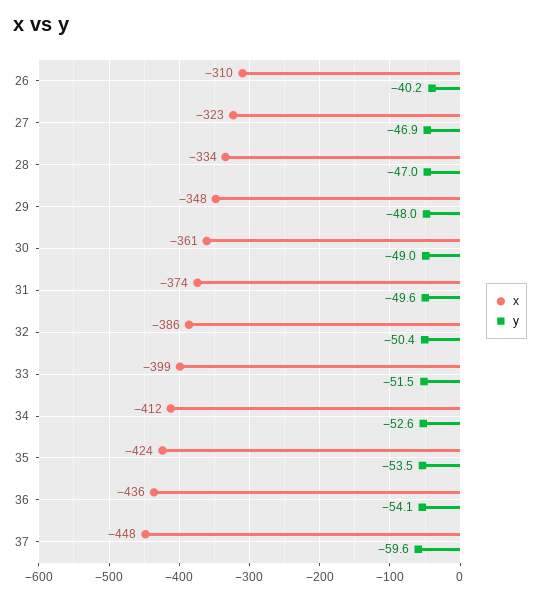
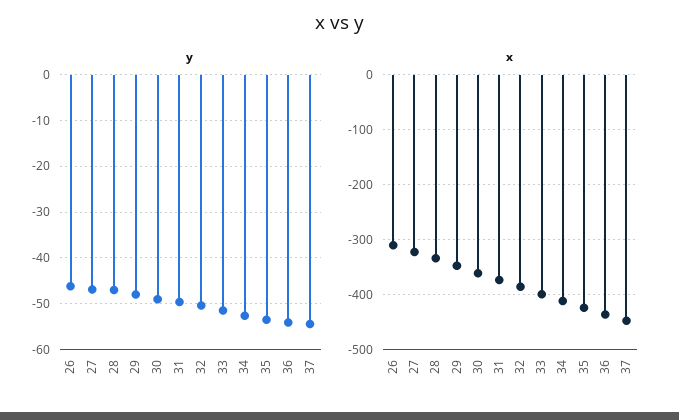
  {
    "x": {
      "26": -310,
      "27": -323,
      "28": -334,
      "29": -348,
      "30": -361,
      "31": -374,
      "32": -386,
      "33": -399,
      "34": -412,
      "35": -424,
      "36": -436,
      "37": -448
    },
    "y": {
-     "26": -40.2,
+     "26": -46,
      "27": -46.9,
      "28": -47,
      "29": -48,
      "30": -49,
      "31": -49.6,
      "32": -50.4,
      "33": -51.5,
      "34": -52.6,
      "35": -53.5,
      "36": -54.1,
-     "37": -59.6
+     "37": -54
    }
  }

